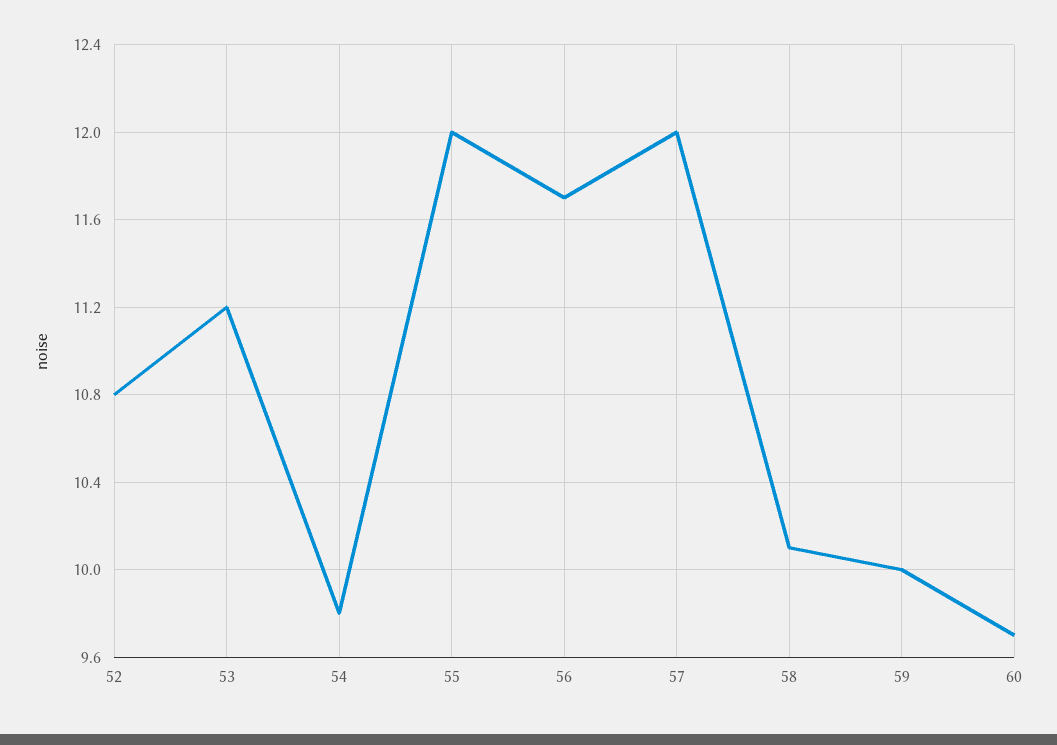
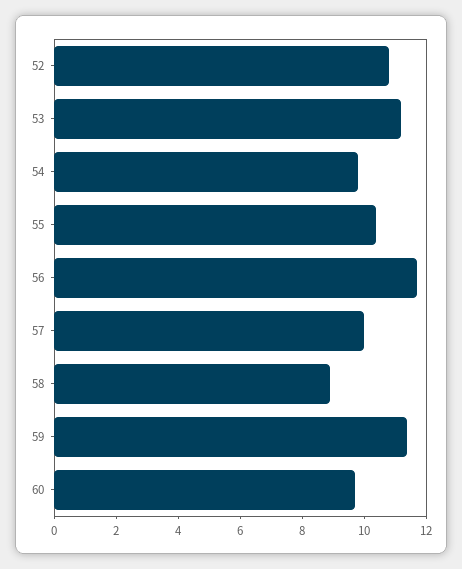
  {
    "52": 10.8,
    "53": 11.2,
    "54": 9.8,
-   "55": 12,
+   "55": 10.5,
    "56": 11.7,
-   "57": 12,
+   "57": 10,
-   "58": 10.1,
+   "58": 9,
-   "59": 10,
+   "59": 11.5,
    "60": 9.7
  }

